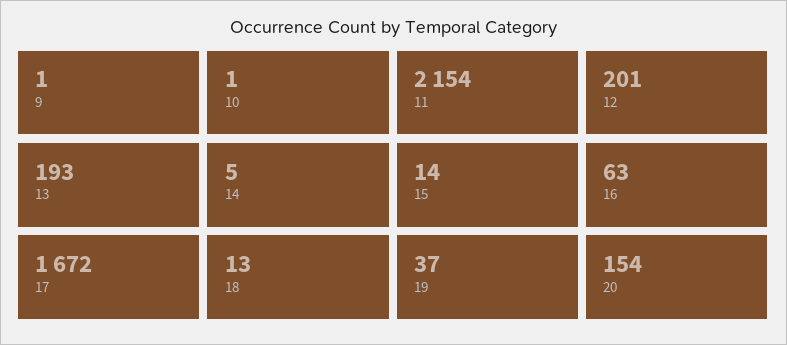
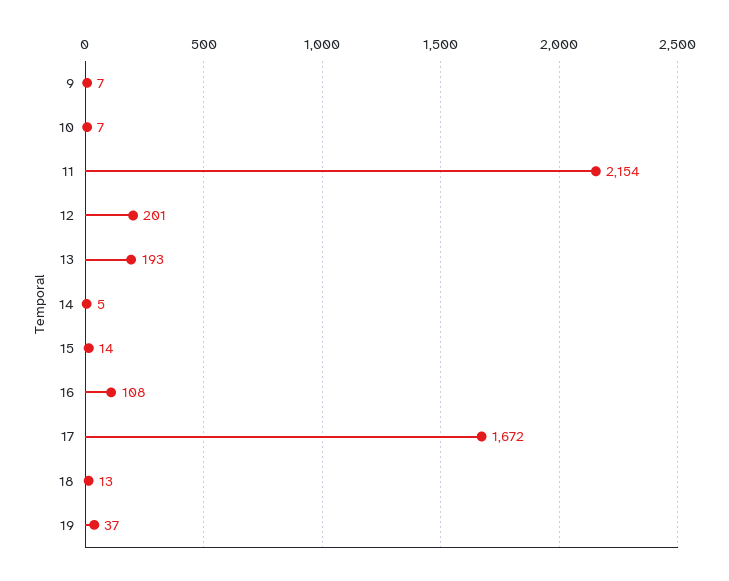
  {
-   "9": 1,
+   "9": 7,
-   "10": 1,
+   "10": 7,
    "11": 2154,
    "12": 201,
    "13": 193,
    "14": 5,
    "15": 14,
-   "16": 63,
+   "16": 108,
    "17": 1672,
    "18": 13,
-   "19": 37,
+   "19": 37
-   "20": 154
  }

